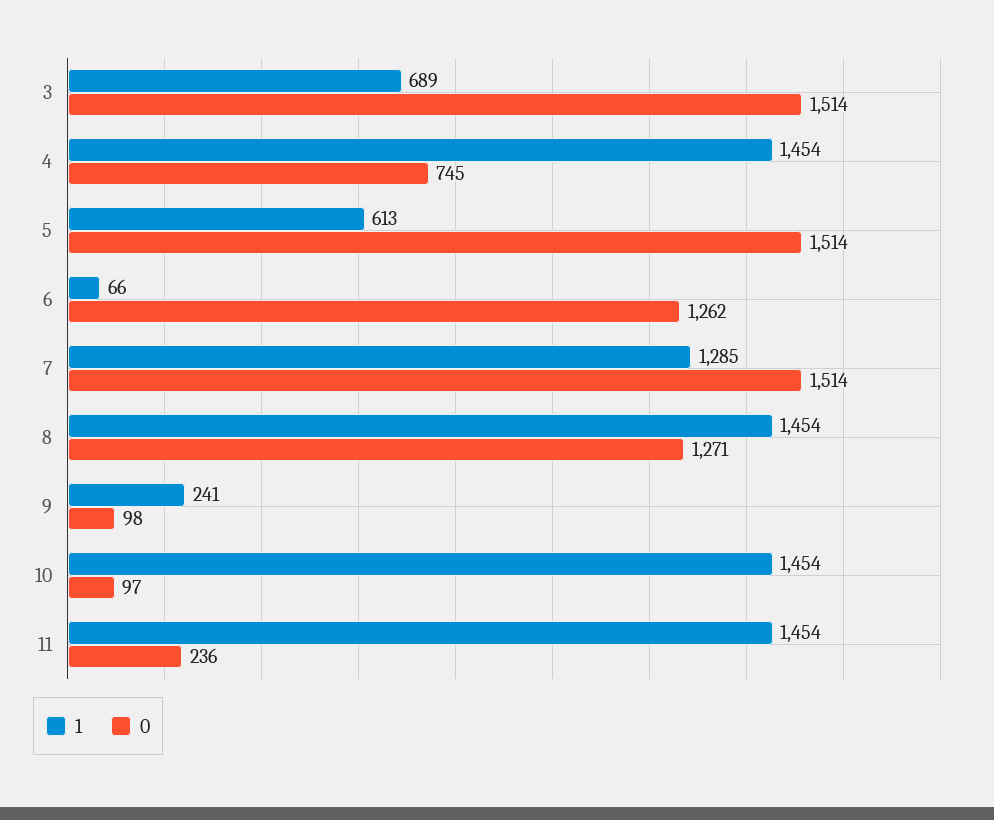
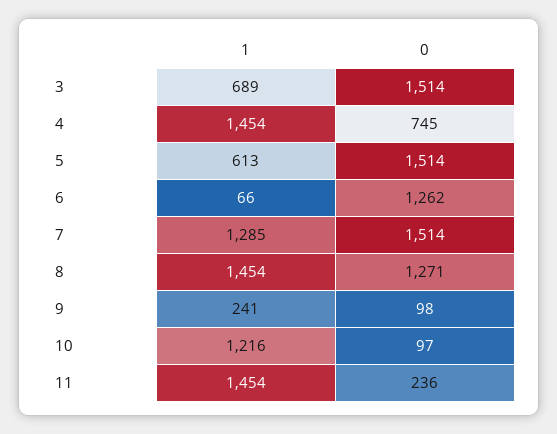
  {
    "1": {
      "3": 689,
      "4": 1454,
      "5": 613,
      "6": 66,
      "7": 1285,
      "8": 1454,
      "9": 241,
-     "10": 1454,
+     "10": 1216,
      "11": 1454
    },
    "0": {
      "3": 1514,
      "4": 745,
      "5": 1514,
      "6": 1262,
      "7": 1514,
      "8": 1271,
      "9": 98,
      "10": 97,
      "11": 236
    }
  }

